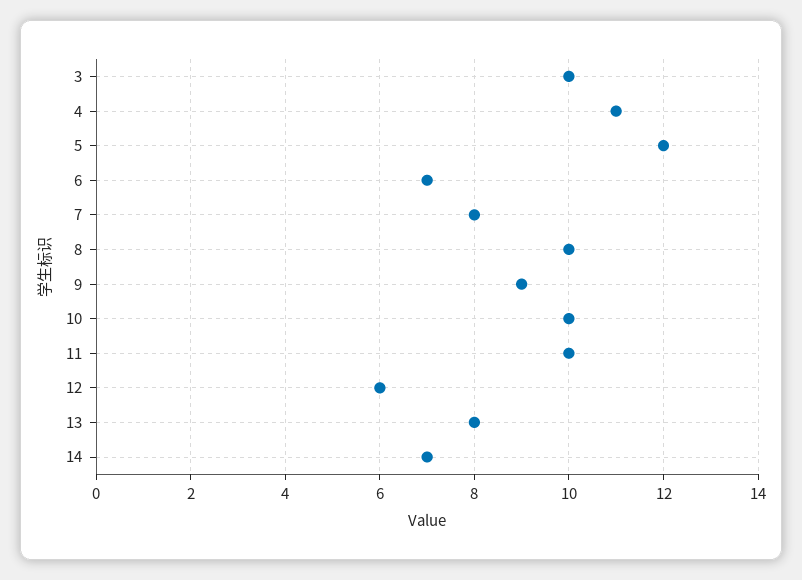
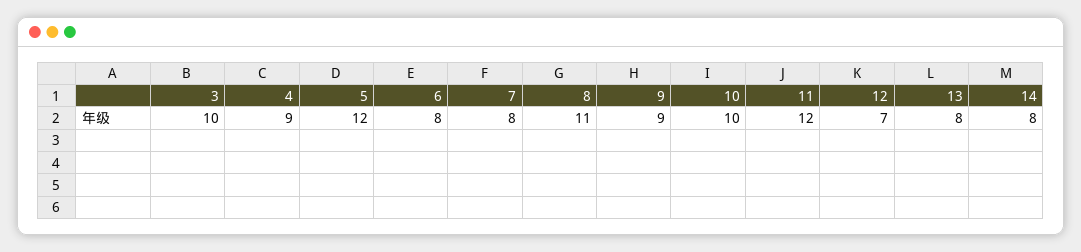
  {
    "3": 10,
-   "4": 11,
+   "4": 9,
    "5": 12,
-   "6": 7,
+   "6": 8,
    "7": 8,
-   "8": 10,
+   "8": 11,
    "9": 9,
    "10": 10,
-   "11": 10,
+   "11": 12,
-   "12": 6,
+   "12": 7,
    "13": 8,
-   "14": 7
+   "14": 8
  }

